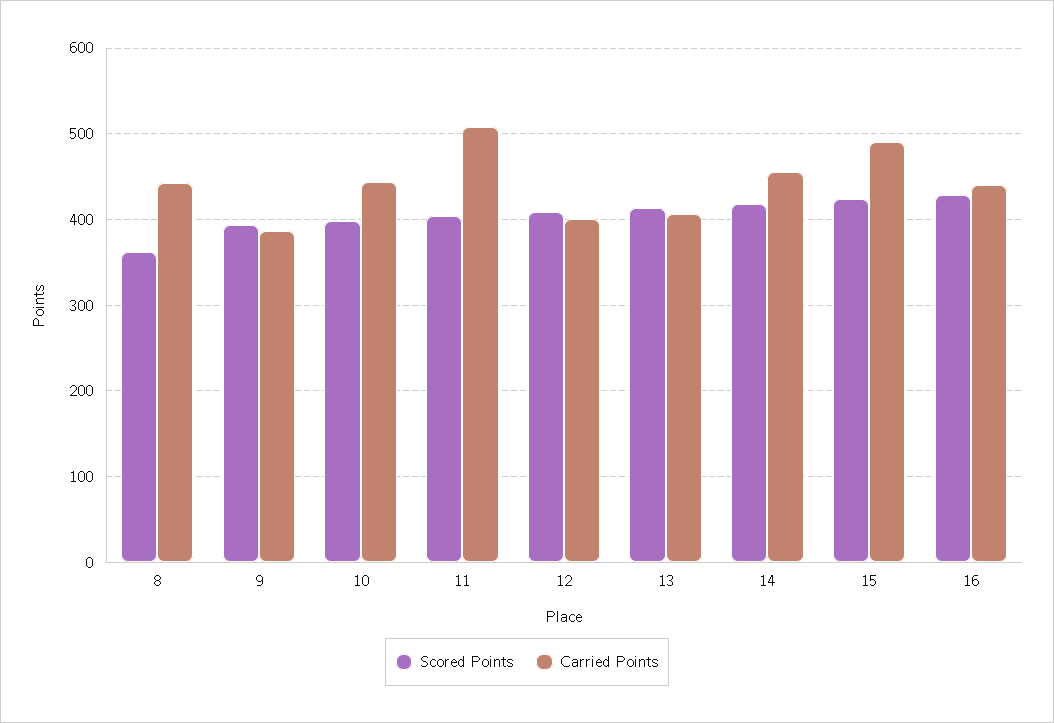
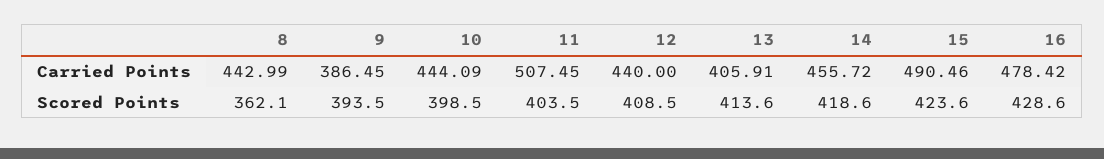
  {
    "Scored Points": {
      "8": 362.1,
      "9": 393.5,
      "10": 398.5,
      "11": 403.5,
      "12": 408.5,
      "13": 413.6,
      "14": 418.6,
      "15": 423.6,
      "16": 428.6
    },
    "Carried Points": {
      "8": 442.99,
      "9": 386.45,
      "10": 444.09,
      "11": 507.45,
-     "12": 400,
+     "12": 440,
      "13": 405.91,
      "14": 455.72,
      "15": 490.46,
-     "16": 440
+     "16": 478.42
    }
  }

